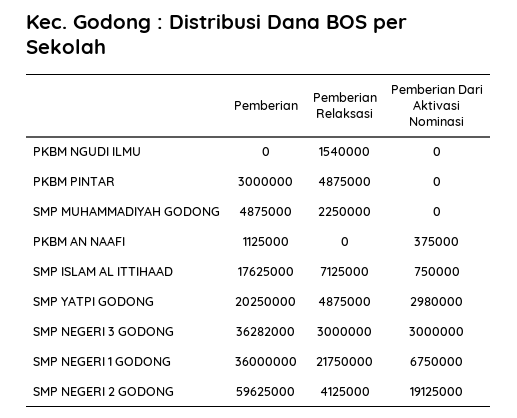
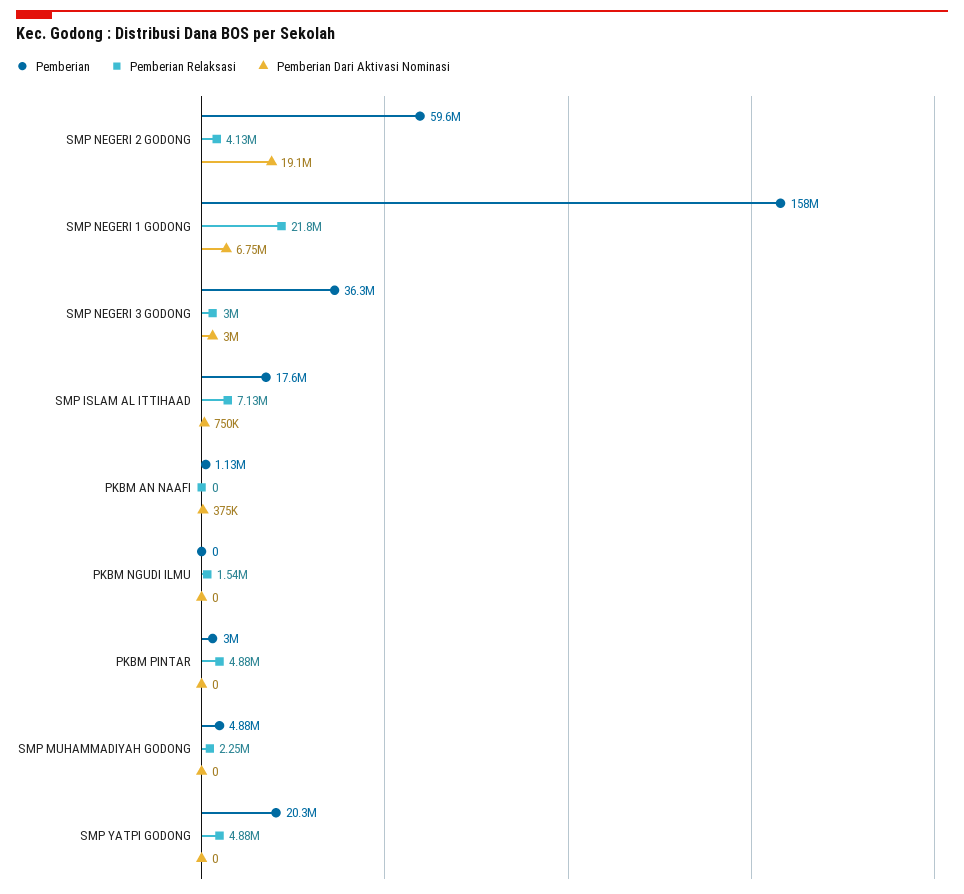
  {
    "Pemberian": {
      "PKBM NGUDI ILMU": 0,
      "PKBM PINTAR": 3000000,
      "SMP MUHAMMADIYAH GODONG": 4875000,
      "PKBM AN NAAFI": 1125000,
      "SMP ISLAM AL ITTIHAAD": 17625000,
      "SMP YATPI GODONG": 20250000,
      "SMP NEGERI 3 GODONG": 36282000,
-     "SMP NEGERI 1 GODONG": 36000000,
+     "SMP NEGERI 1 GODONG": 158000000,
      "SMP NEGERI 2 GODONG": 59625000
    },
    "Pemberian Relaksasi": {
      "PKBM NGUDI ILMU": 1540000,
      "PKBM PINTAR": 4875000,
      "SMP MUHAMMADIYAH GODONG": 2250000,
      "PKBM AN NAAFI": 0,
      "SMP ISLAM AL ITTIHAAD": 7125000,
      "SMP YATPI GODONG": 4875000,
      "SMP NEGERI 3 GODONG": 3000000,
      "SMP NEGERI 1 GODONG": 21750000,
      "SMP NEGERI 2 GODONG": 4125000
    },
    "Pemberian Dari Aktivasi Nominasi": {
      "PKBM NGUDI ILMU": 0,
      "PKBM PINTAR": 0,
      "SMP MUHAMMADIYAH GODONG": 0,
      "PKBM AN NAAFI": 375000,
      "SMP ISLAM AL ITTIHAAD": 750000,
-     "SMP YATPI GODONG": 2980000,
+     "SMP YATPI GODONG": 0,
      "SMP NEGERI 3 GODONG": 3000000,
      "SMP NEGERI 1 GODONG": 6750000,
      "SMP NEGERI 2 GODONG": 19125000
    }
  }

